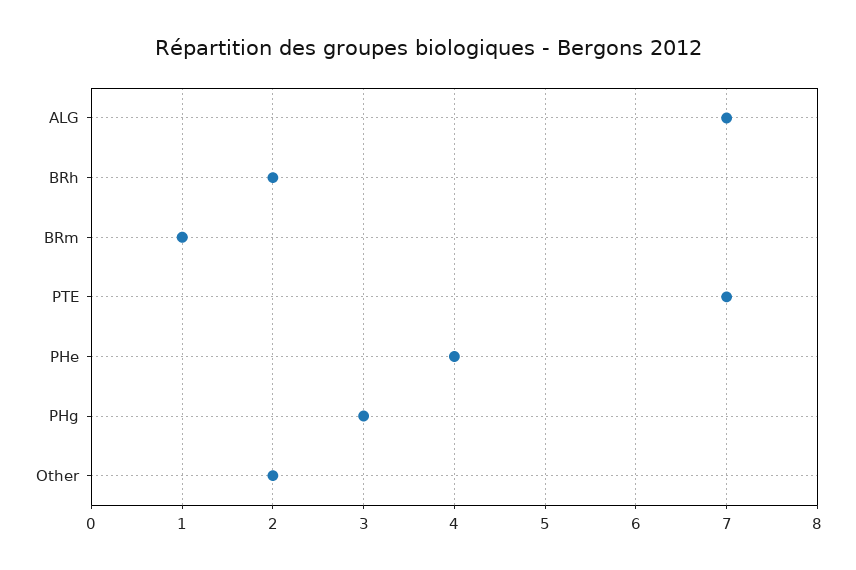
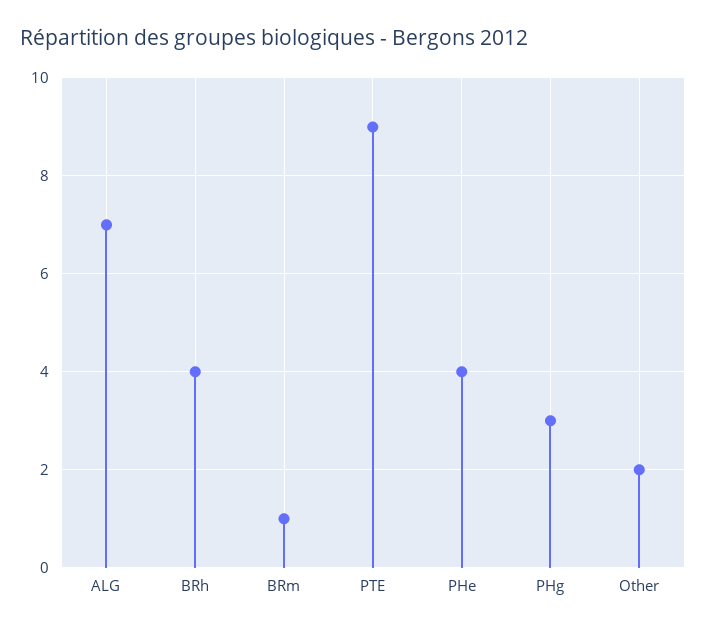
  {
    "ALG": 7,
-   "BRh": 2,
+   "BRh": 4,
    "BRm": 1,
-   "PTE": 7,
+   "PTE": 9,
    "PHe": 4,
    "PHg": 3,
    "Other": 2
  }

